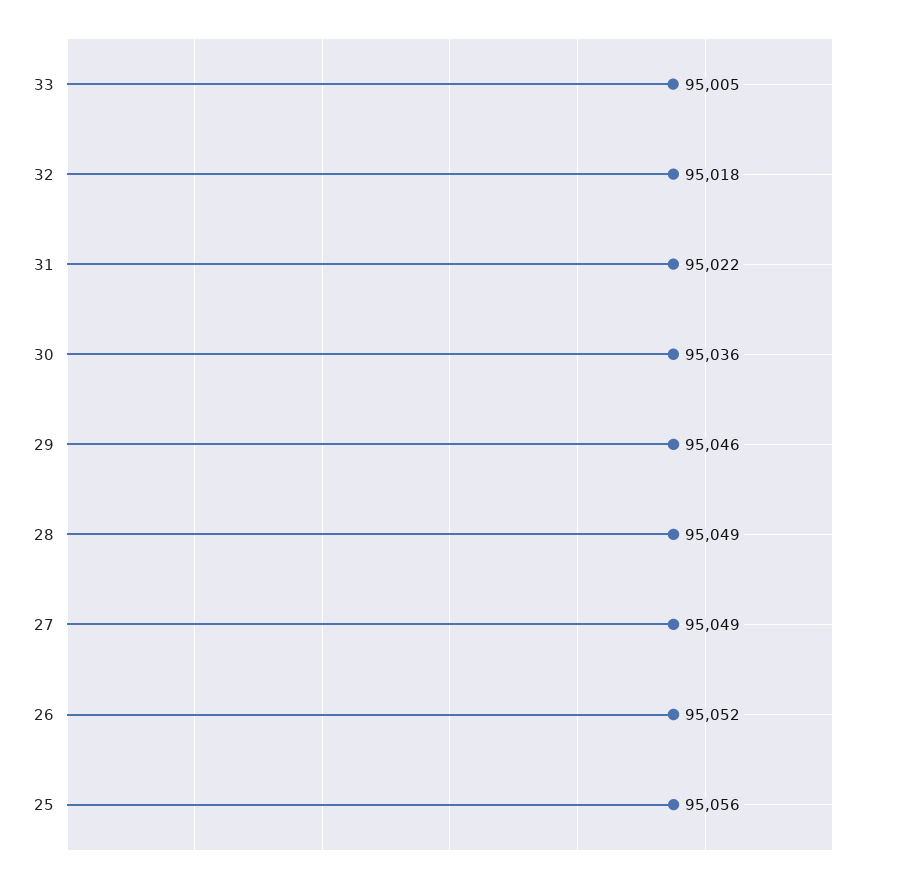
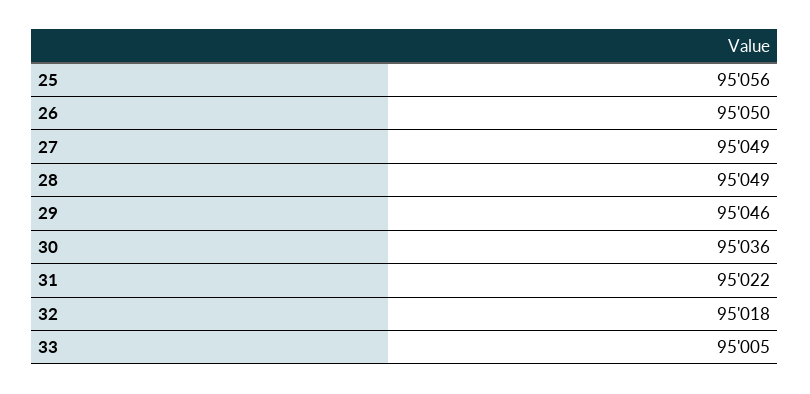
  {
    "33": 95005,
    "32": 95018,
    "31": 95022,
    "30": 95036,
    "29": 95046,
    "28": 95049,
    "27": 95049,
-   "26": 95052,
+   "26": 95050,
    "25": 95056
  }

